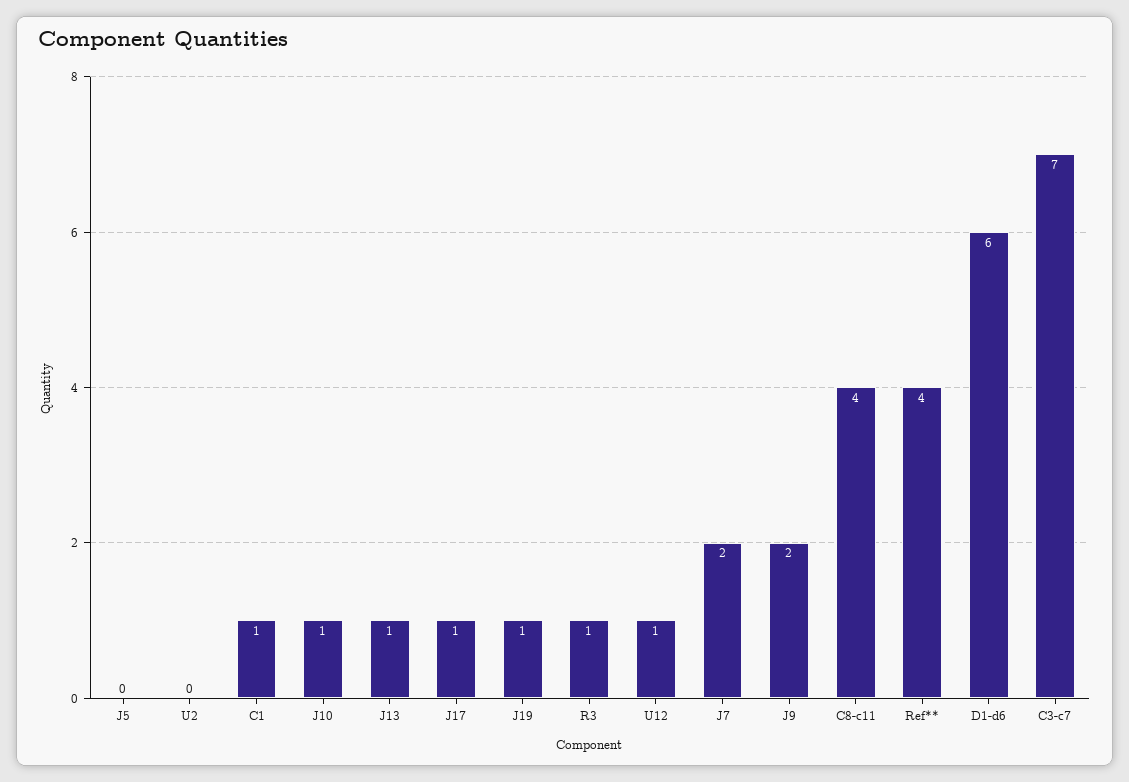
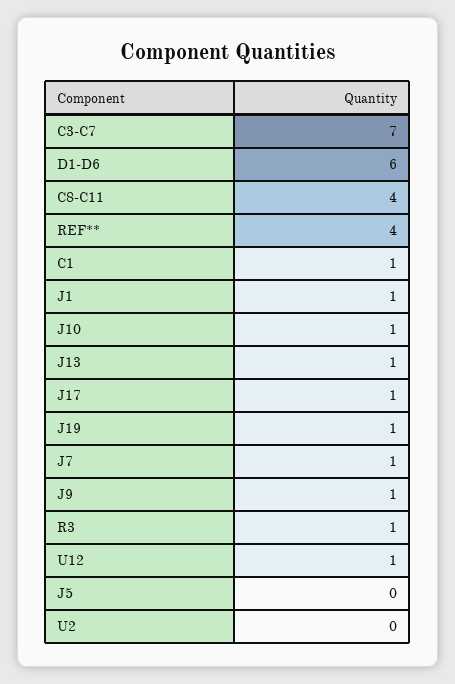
  {
    "J5": 0,
    "U2": 0,
    "C1": 1,
    "J10": 1,
    "J13": 1,
    "J17": 1,
    "J19": 1,
    "R3": 1,
    "U12": 1,
-   "J7": 2,
+   "J7": 1,
-   "J9": 2,
+   "J9": 1,
    "C8-c11": 4,
    "Ref**": 4,
    "D1-d6": 6,
-   "C3-c7": 7
+   "C3-c7": 7,
+   "J1": 1
  }

